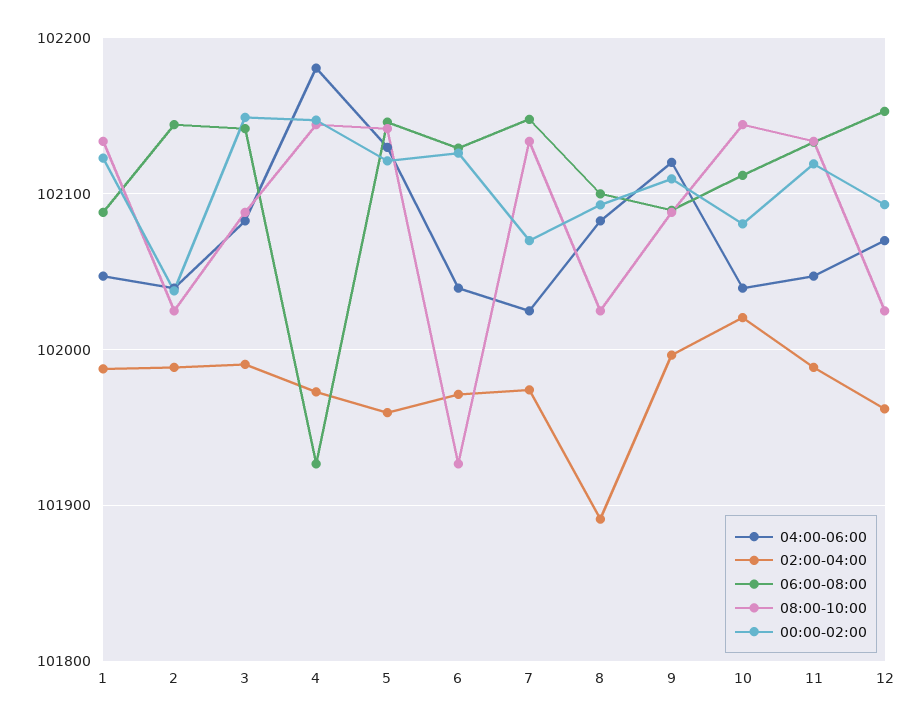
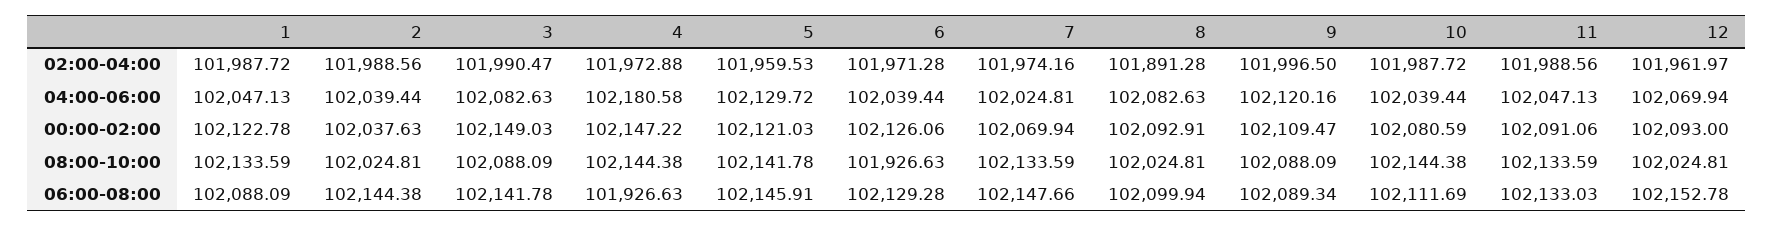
  {
    "04:00-06:00": {
      "1": 102047.13,
      "2": 102039.44,
      "3": 102082.63,
      "4": 102180.58,
      "5": 102129.72,
      "6": 102039.44,
      "7": 102024.81,
      "8": 102082.63,
      "9": 102120.16,
      "10": 102039.44,
      "11": 102047.13,
      "12": 102069.94
    },
    "02:00-04:00": {
      "1": 101987.72,
      "2": 101988.56,
      "3": 101990.47,
      "4": 101972.88,
      "5": 101959.53,
      "6": 101971.28,
      "7": 101974.16,
      "8": 101891.28,
      "9": 101996.5,
-     "10": 102020,
+     "10": 101987.72,
      "11": 101988.56,
      "12": 101961.97
    },
    "06:00-08:00": {
      "1": 102088.09,
      "2": 102144.38,
      "3": 102141.78,
      "4": 101926.63,
      "5": 102145.91,
      "6": 102129.28,
      "7": 102147.66,
      "8": 102099.94,
      "9": 102089.34,
      "10": 102111.69,
      "11": 102133.03,
      "12": 102152.78
    },
    "08:00-10:00": {
      "1": 102133.59,
      "2": 102024.81,
      "3": 102088.09,
      "4": 102144.38,
      "5": 102141.78,
      "6": 101926.63,
      "7": 102133.59,
      "8": 102024.81,
      "9": 102088.09,
      "10": 102144.38,
      "11": 102133.59,
      "12": 102024.81
    },
    "00:00-02:00": {
      "1": 102122.78,
      "2": 102037.63,
      "3": 102149.03,
      "4": 102147.22,
      "5": 102121.03,
      "6": 102126.06,
      "7": 102069.94,
      "8": 102092.91,
      "9": 102109.47,
      "10": 102080.59,
-     "11": 102120,
+     "11": 102091.06,
      "12": 102093
    }
  }

